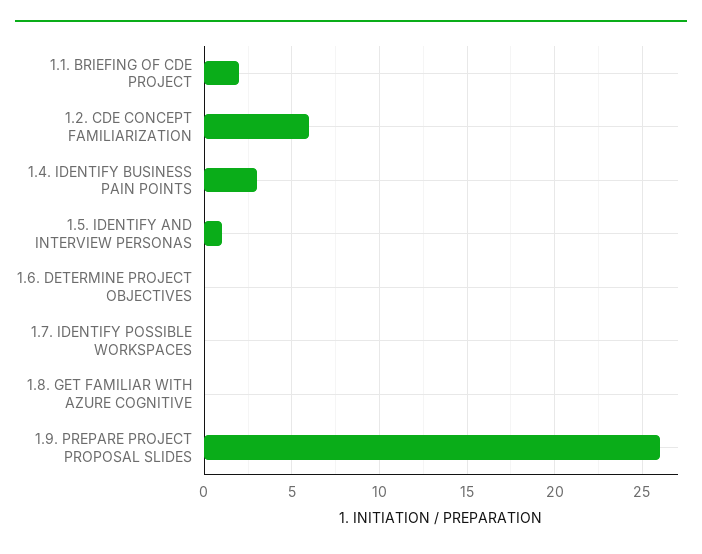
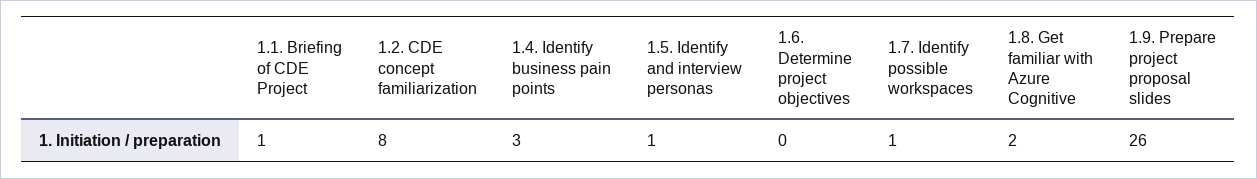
  {
-   "1.1. BRIEFING OF CDE PROJECT": 2,
+   "1.1. BRIEFING OF CDE PROJECT": 1,
-   "1.2. CDE CONCEPT FAMILIARIZATION": 6,
+   "1.2. CDE CONCEPT FAMILIARIZATION": 8,
    "1.4. IDENTIFY BUSINESS PAIN POINTS": 3,
    "1.5. IDENTIFY AND INTERVIEW PERSONAS": 1,
    "1.6. DETERMINE PROJECT OBJECTIVES": 0,
-   "1.7. IDENTIFY POSSIBLE WORKSPACES": 0,
+   "1.7. IDENTIFY POSSIBLE WORKSPACES": 1,
-   "1.8. GET FAMILIAR WITH AZURE COGNITIVE": 0,
+   "1.8. GET FAMILIAR WITH AZURE COGNITIVE": 2,
    "1.9. PREPARE PROJECT PROPOSAL SLIDES": 26
  }

